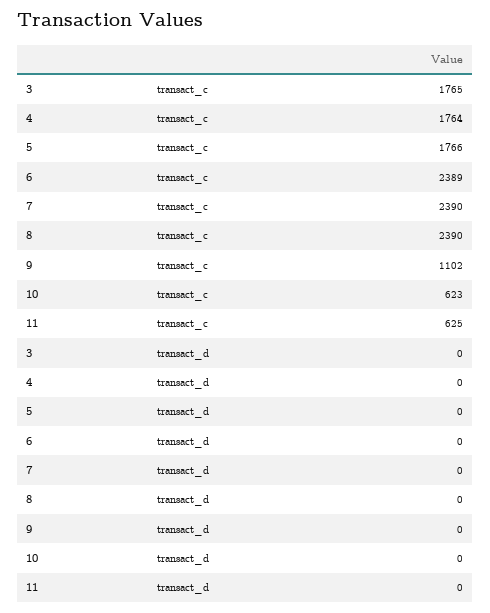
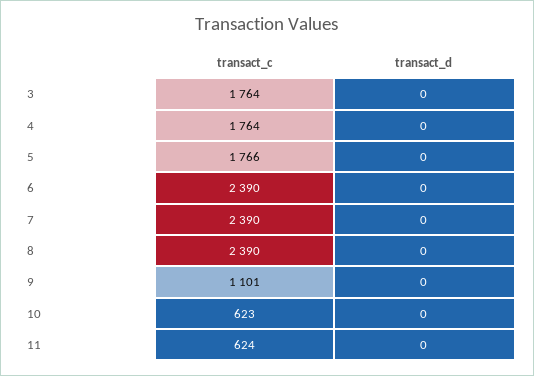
  {
    "3": {
-     "transact_c": 1765,
+     "transact_c": 1764,
      "transact_d": 0
    },
    "4": {
      "transact_c": 1764,
      "transact_d": 0
    },
    "5": {
      "transact_c": 1766,
      "transact_d": 0
    },
    "6": {
-     "transact_c": 2389,
+     "transact_c": 2390,
      "transact_d": 0
    },
    "7": {
      "transact_c": 2390,
      "transact_d": 0
    },
    "8": {
      "transact_c": 2390,
      "transact_d": 0
    },
    "9": {
-     "transact_c": 1102,
+     "transact_c": 1101,
      "transact_d": 0
    },
    "10": {
      "transact_c": 623,
      "transact_d": 0
    },
    "11": {
-     "transact_c": 625,
+     "transact_c": 624,
      "transact_d": 0
    }
  }

